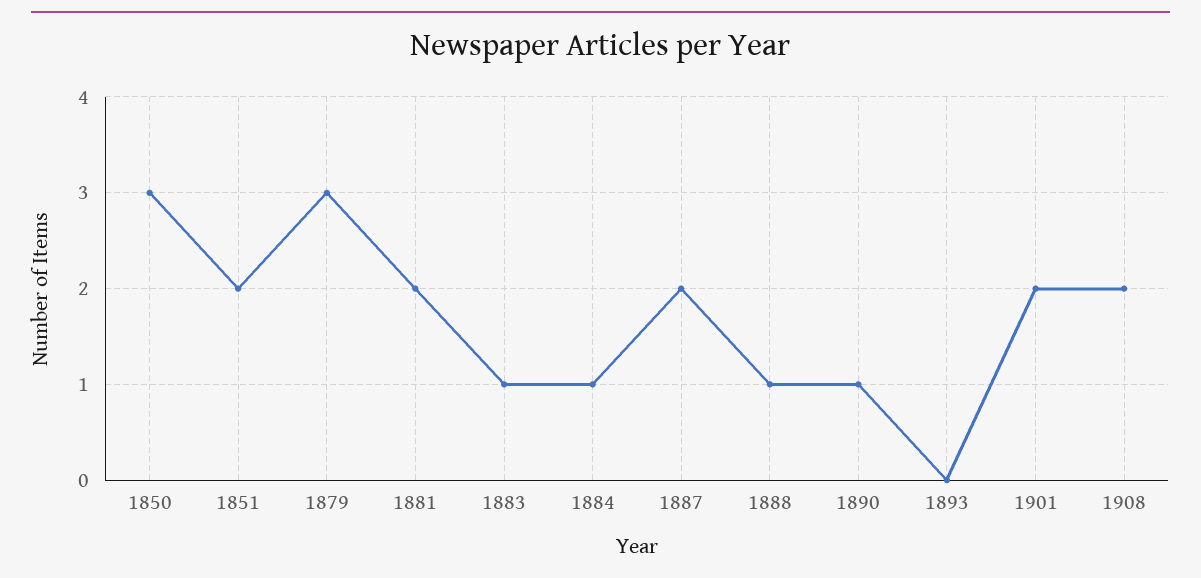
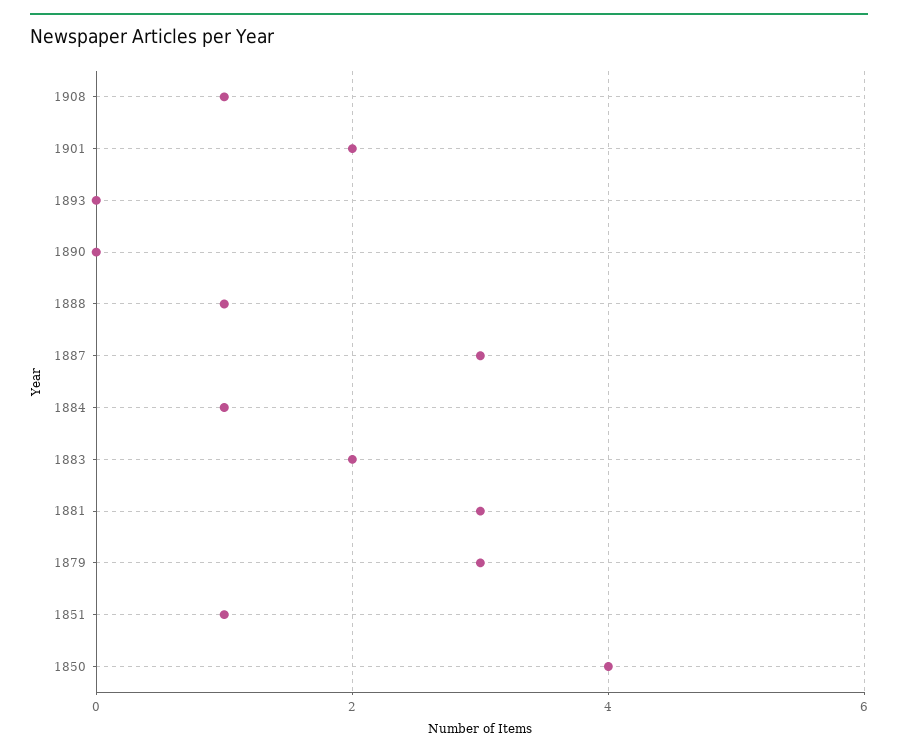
  {
-   "1850": 3,
+   "1850": 4,
-   "1851": 2,
+   "1851": 1,
    "1879": 3,
-   "1881": 2,
+   "1881": 3,
-   "1883": 1,
+   "1883": 2,
    "1884": 1,
-   "1887": 2,
+   "1887": 3,
    "1888": 1,
-   "1890": 1,
+   "1890": 0,
    "1893": 0,
    "1901": 2,
-   "1908": 2
+   "1908": 1
  }

